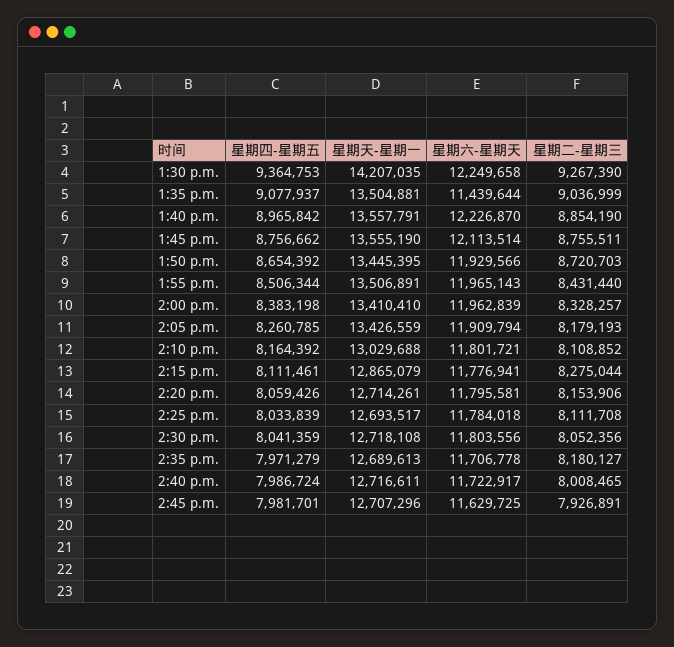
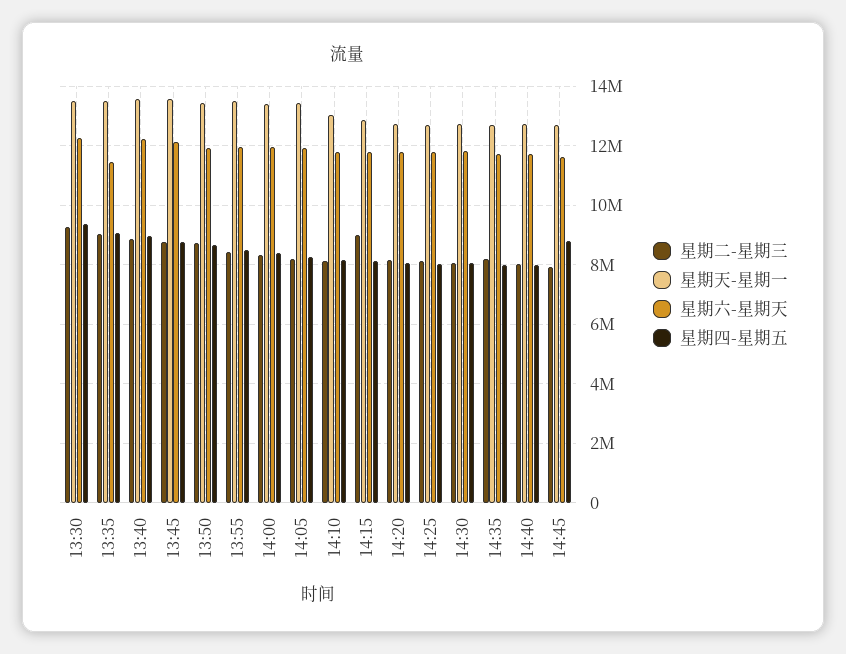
  {
    "星期四-星期五": {
      "1:30 p.m.": 9364753,
      "1:35 p.m.": 9077937,
      "1:40 p.m.": 8965842,
      "1:45 p.m.": 8756662,
      "1:50 p.m.": 8654392,
      "1:55 p.m.": 8506344,
      "2:00 p.m.": 8383198,
      "2:05 p.m.": 8260785,
      "2:10 p.m.": 8164392,
      "2:15 p.m.": 8111461,
      "2:20 p.m.": 8059426,
      "2:25 p.m.": 8033839,
      "2:30 p.m.": 8041359,
      "2:35 p.m.": 7971279,
      "2:40 p.m.": 7986724,
-     "2:45 p.m.": 7981701
+     "2:45 p.m.": 8750000
    },
    "星期天-星期一": {
-     "1:30 p.m.": 14207035,
+     "1:30 p.m.": 13500000,
      "1:35 p.m.": 13504881,
      "1:40 p.m.": 13557791,
      "1:45 p.m.": 13555190,
      "1:50 p.m.": 13445395,
      "1:55 p.m.": 13506891,
      "2:00 p.m.": 13410410,
      "2:05 p.m.": 13426559,
      "2:10 p.m.": 13029688,
      "2:15 p.m.": 12865079,
      "2:20 p.m.": 12714261,
      "2:25 p.m.": 12693517,
      "2:30 p.m.": 12718108,
      "2:35 p.m.": 12689613,
      "2:40 p.m.": 12716611,
      "2:45 p.m.": 12707296
    },
    "星期六-星期天": {
      "1:30 p.m.": 12249658,
      "1:35 p.m.": 11439644,
      "1:40 p.m.": 12226870,
      "1:45 p.m.": 12113514,
      "1:50 p.m.": 11929566,
      "1:55 p.m.": 11965143,
      "2:00 p.m.": 11962839,
      "2:05 p.m.": 11909794,
      "2:10 p.m.": 11801721,
      "2:15 p.m.": 11776941,
      "2:20 p.m.": 11795581,
      "2:25 p.m.": 11784018,
      "2:30 p.m.": 11803556,
      "2:35 p.m.": 11706778,
      "2:40 p.m.": 11722917,
      "2:45 p.m.": 11629725
    },
    "星期二-星期三": {
      "1:30 p.m.": 9267390,
      "1:35 p.m.": 9036999,
      "1:40 p.m.": 8854190,
      "1:45 p.m.": 8755511,
      "1:50 p.m.": 8720703,
      "1:55 p.m.": 8431440,
      "2:00 p.m.": 8328257,
      "2:05 p.m.": 8179193,
      "2:10 p.m.": 8108852,
-     "2:15 p.m.": 8275044,
+     "2:15 p.m.": 9000000,
      "2:20 p.m.": 8153906,
      "2:25 p.m.": 8111708,
      "2:30 p.m.": 8052356,
      "2:35 p.m.": 8180127,
      "2:40 p.m.": 8008465,
      "2:45 p.m.": 7926891
    }
  }

